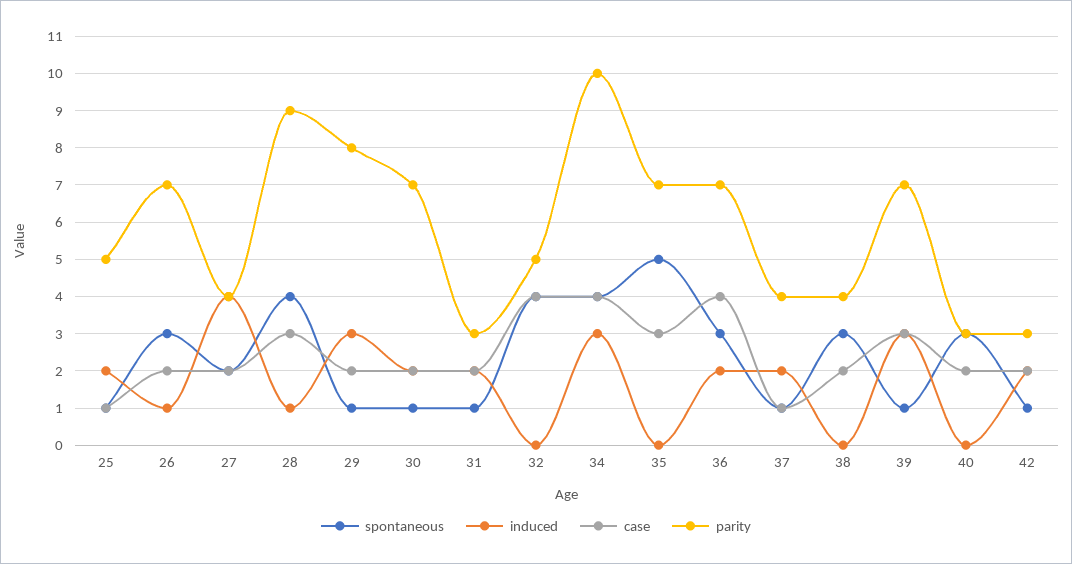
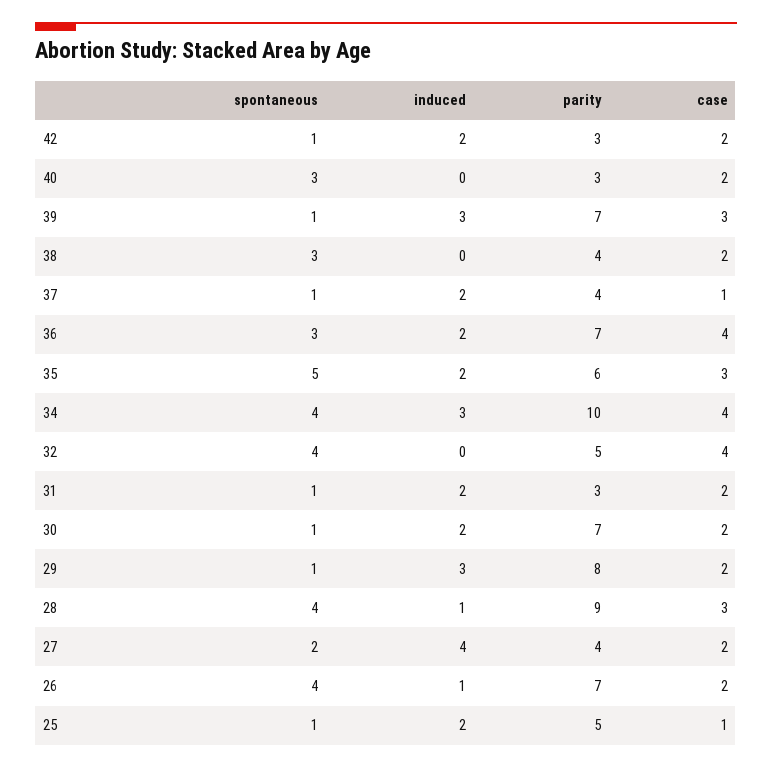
  {
    "spontaneous": {
      "25": 1,
-     "26": 3,
+     "26": 4,
      "27": 2,
      "28": 4,
      "29": 1,
      "30": 1,
      "31": 1,
      "32": 4,
      "34": 4,
      "35": 5,
      "36": 3,
      "37": 1,
      "38": 3,
      "39": 1,
      "40": 3,
      "42": 1
    },
    "induced": {
      "25": 2,
      "26": 1,
      "27": 4,
      "28": 1,
      "29": 3,
      "30": 2,
      "31": 2,
      "32": 0,
      "34": 3,
-     "35": 0,
+     "35": 2,
      "36": 2,
      "37": 2,
      "38": 0,
      "39": 3,
      "40": 0,
      "42": 2
    },
    "case": {
      "25": 1,
      "26": 2,
      "27": 2,
      "28": 3,
      "29": 2,
      "30": 2,
      "31": 2,
      "32": 4,
      "34": 4,
      "35": 3,
      "36": 4,
      "37": 1,
      "38": 2,
      "39": 3,
      "40": 2,
      "42": 2
    },
    "parity": {
      "25": 5,
      "26": 7,
      "27": 4,
      "28": 9,
      "29": 8,
      "30": 7,
      "31": 3,
      "32": 5,
      "34": 10,
-     "35": 7,
+     "35": 6,
      "36": 7,
      "37": 4,
      "38": 4,
      "39": 7,
      "40": 3,
      "42": 3
    }
  }

